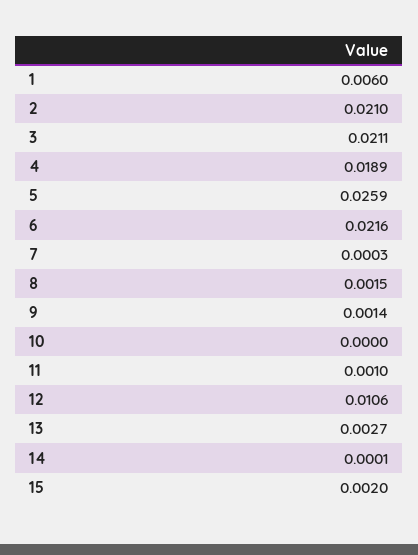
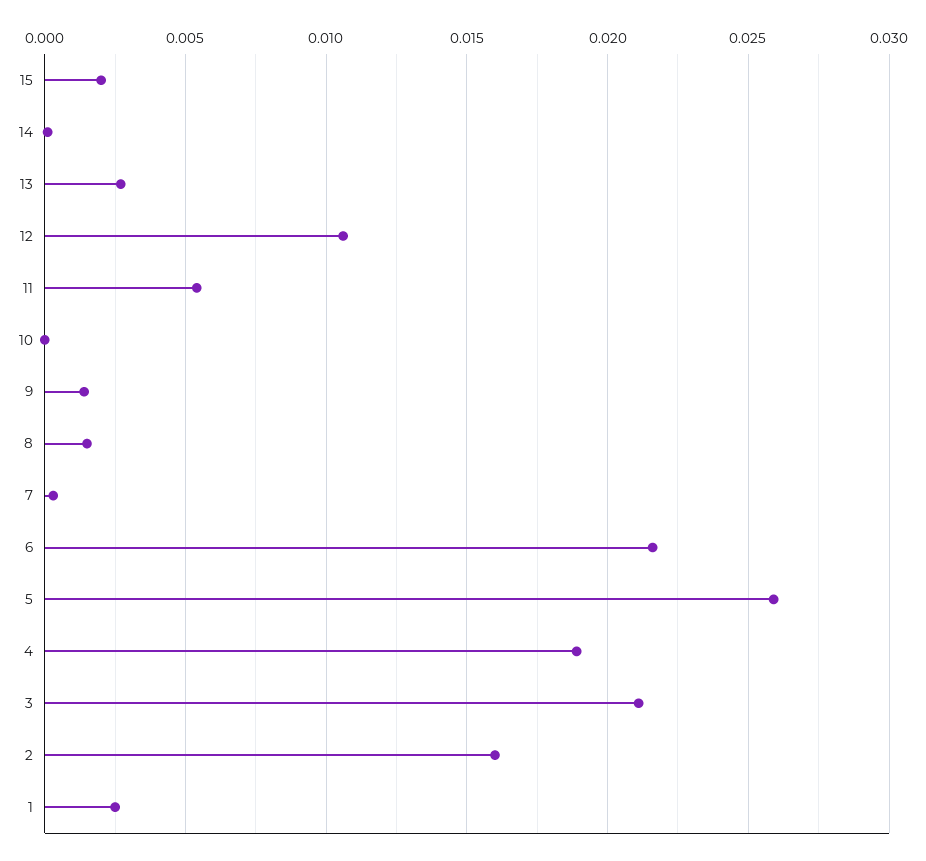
  {
-   "1": 0.006,
+   "1": 0.0025,
-   "2": 0.021,
+   "2": 0.016,
    "3": 0.0211,
    "4": 0.0189,
    "5": 0.0259,
    "6": 0.0216,
    "7": 0.0003,
    "8": 0.0015,
    "9": 0.0014,
    "10": 0,
-   "11": 0.001,
+   "11": 0.0055,
    "12": 0.0106,
    "13": 0.0027,
    "14": 0.0001,
    "15": 0.002
  }

